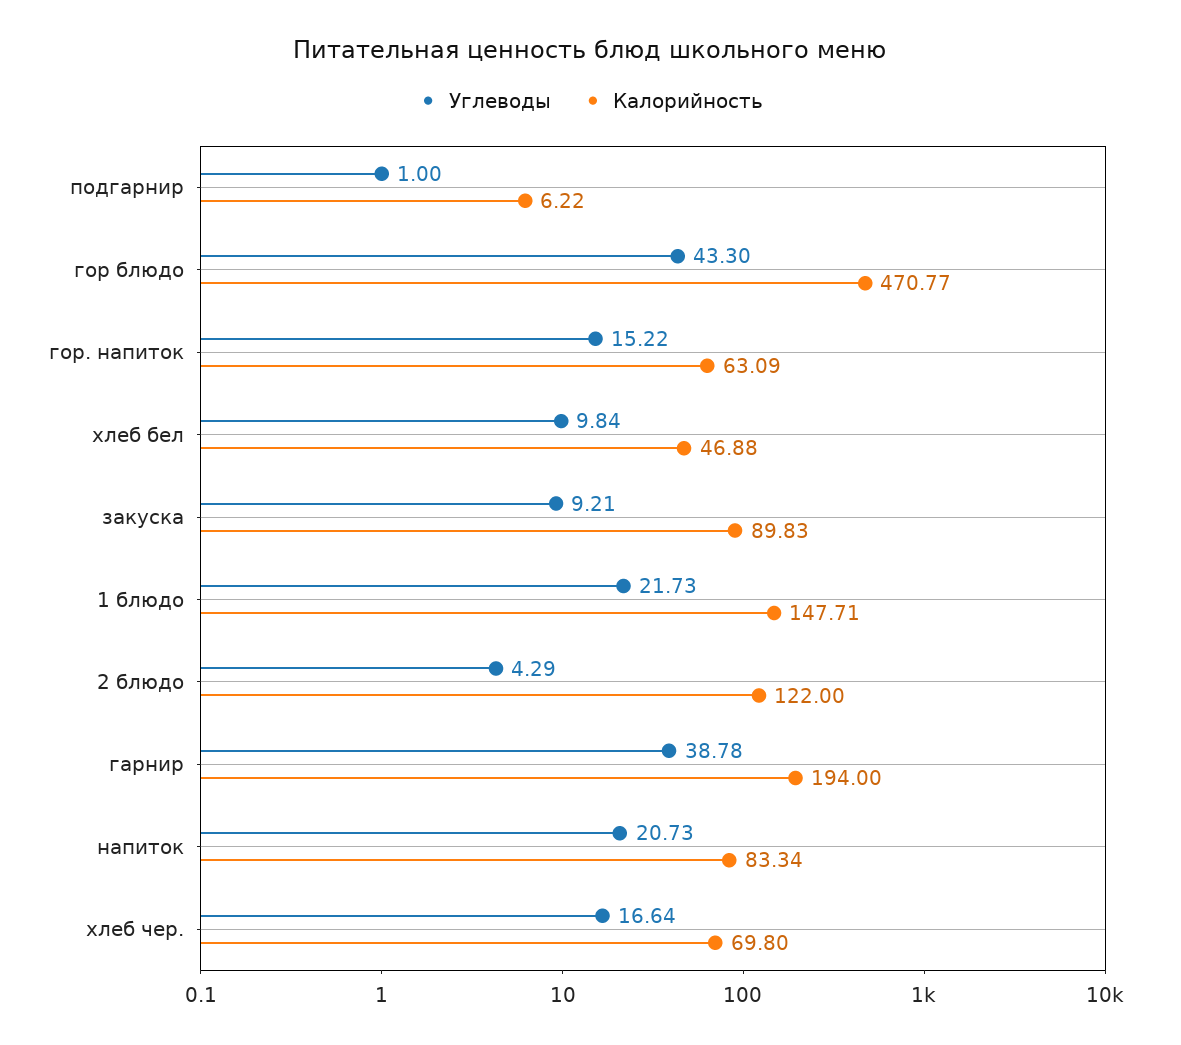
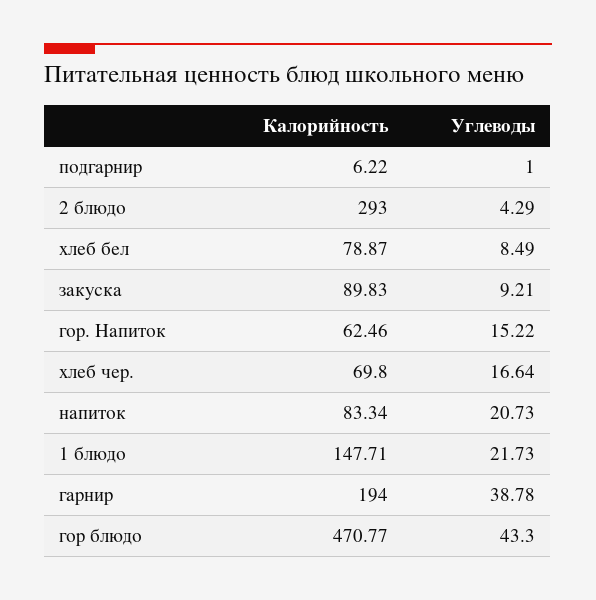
  {
    "Углеводы": {
      "подгарнир": 1,
      "гор блюдо": 43.3,
      "гор. напиток": 15.22,
-     "хлеб бел": 9.84,
+     "хлеб бел": 8.49,
      "закуска": 9.21,
      "1 блюдо": 21.73,
      "2 блюдо": 4.29,
      "гарнир": 38.78,
      "напиток": 20.73,
      "хлеб чер.": 16.64
    },
    "Калорийность": {
      "подгарнир": 6.22,
      "гор блюдо": 470.77,
-     "гор. напиток": 63.09,
+     "гор. напиток": 62.46,
-     "хлеб бел": 46.88,
+     "хлеб бел": 78.87,
      "закуска": 89.83,
      "1 блюдо": 147.71,
-     "2 блюдо": 122,
+     "2 блюдо": 293,
      "гарнир": 194,
      "напиток": 83.34,
      "хлеб чер.": 69.8
    }
  }

